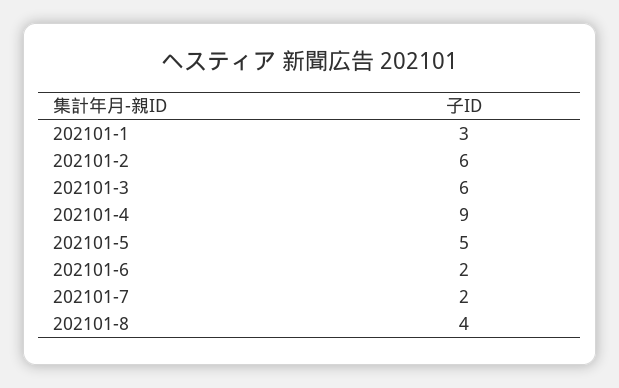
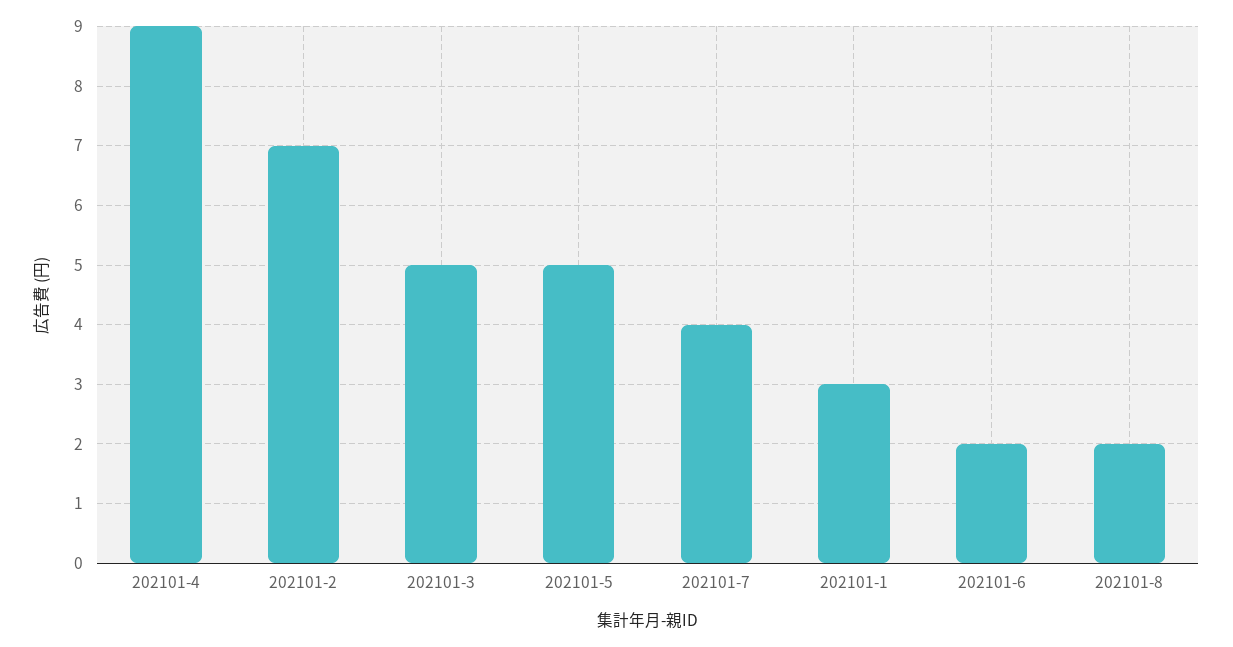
  {
    "202101-1": 3,
-   "202101-2": 6,
+   "202101-2": 7,
-   "202101-3": 6,
+   "202101-3": 5,
    "202101-4": 9,
    "202101-5": 5,
    "202101-6": 2,
-   "202101-7": 2,
+   "202101-7": 4,
-   "202101-8": 4
+   "202101-8": 2
  }

